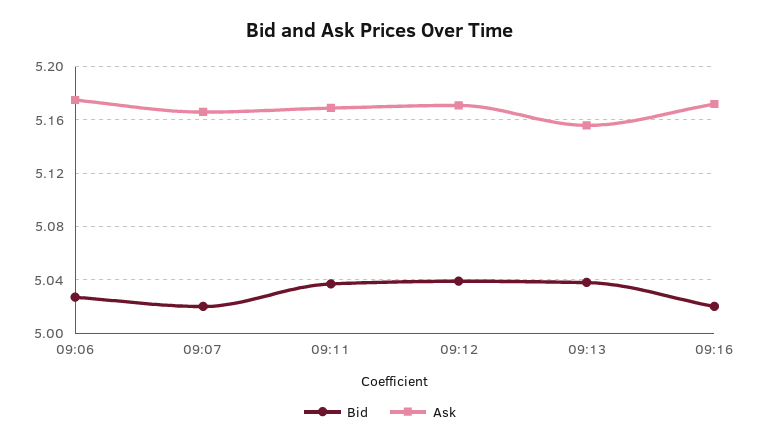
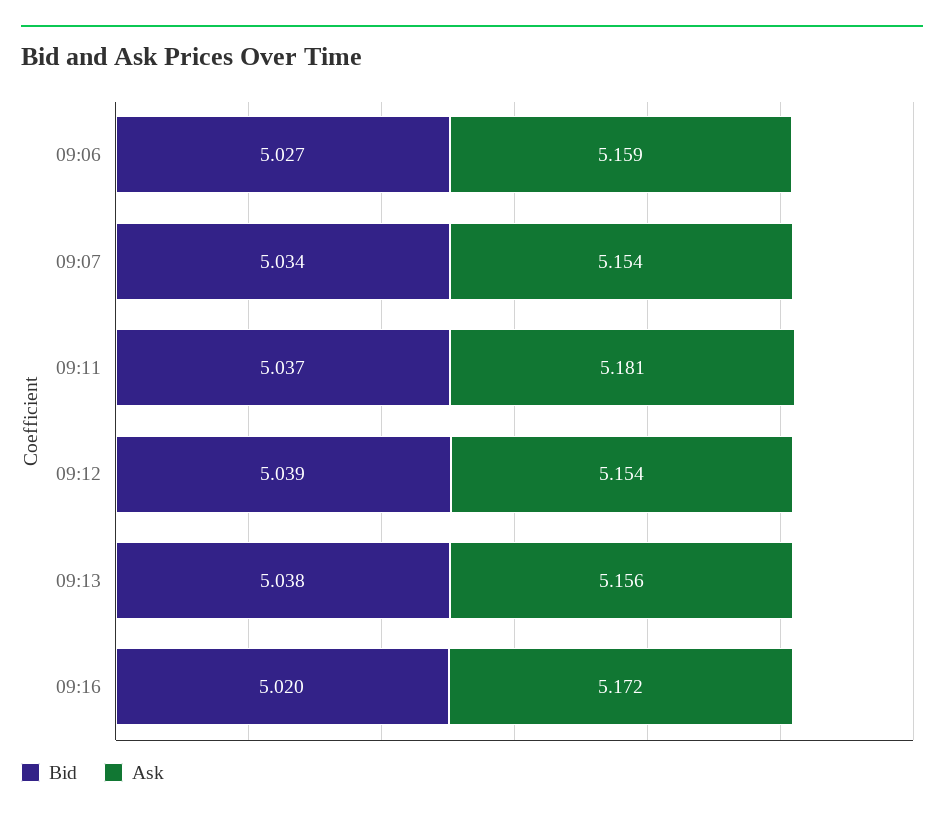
  {
    "Bid": {
      "09:06": 5.027,
-     "09:07": 5.02,
+     "09:07": 5.034,
      "09:11": 5.037,
      "09:12": 5.039,
      "09:13": 5.038,
      "09:16": 5.02
    },
    "Ask": {
-     "09:06": 5.175,
+     "09:06": 5.159,
-     "09:07": 5.165,
+     "09:07": 5.154,
-     "09:11": 5.17,
+     "09:11": 5.181,
-     "09:12": 5.17,
+     "09:12": 5.154,
      "09:13": 5.156,
      "09:16": 5.172
    }
  }

